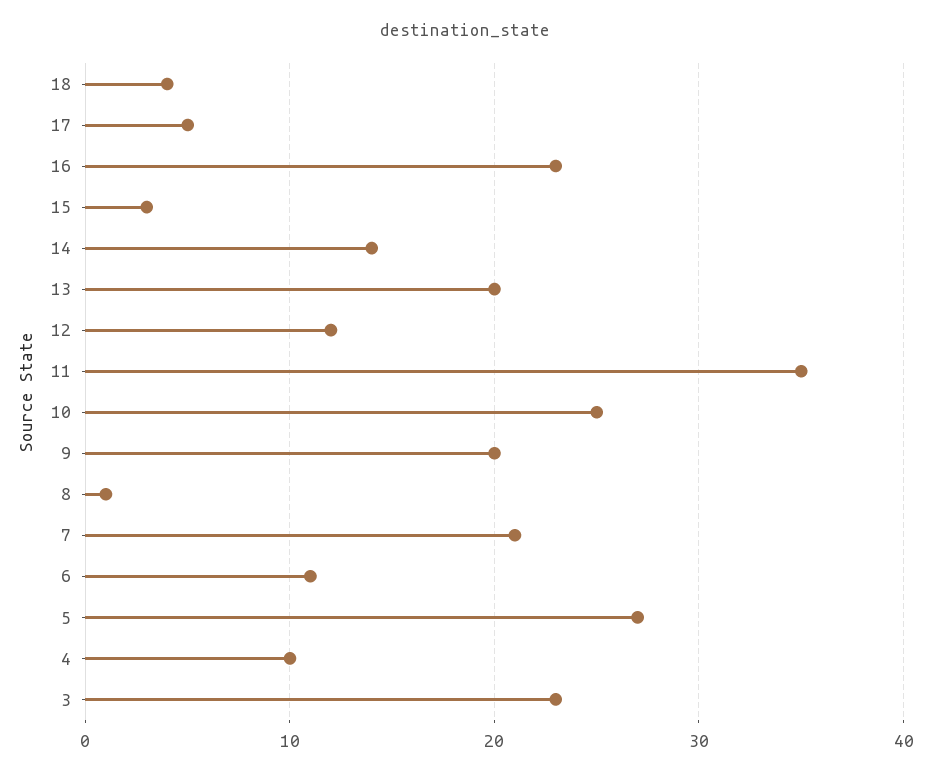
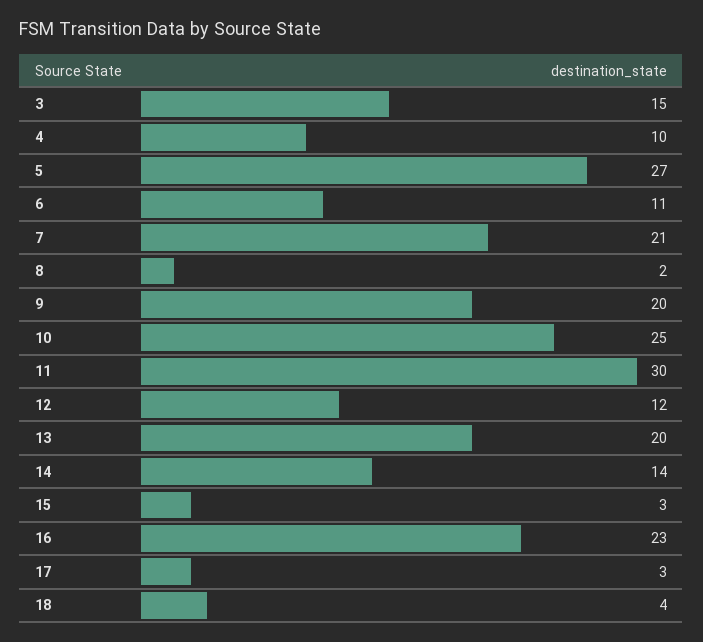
  {
    "18": 4,
-   "17": 5,
+   "17": 3,
    "16": 23,
    "15": 3,
    "14": 14,
    "13": 20,
    "12": 12,
-   "11": 35,
+   "11": 30,
    "10": 25,
    "9": 20,
-   "8": 1,
+   "8": 2,
    "7": 21,
    "6": 11,
    "5": 27,
    "4": 10,
-   "3": 23
+   "3": 15
  }

